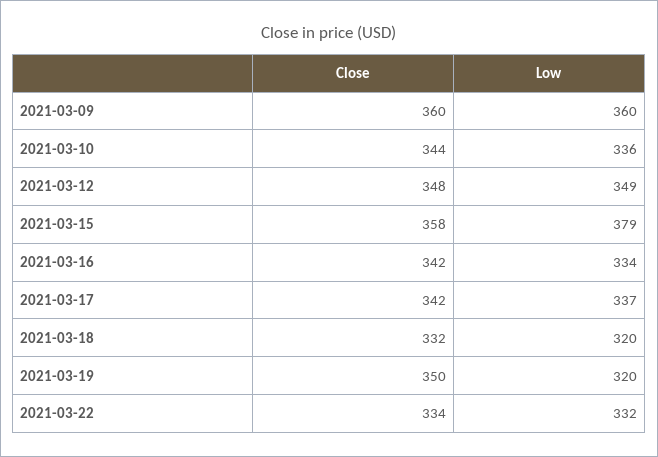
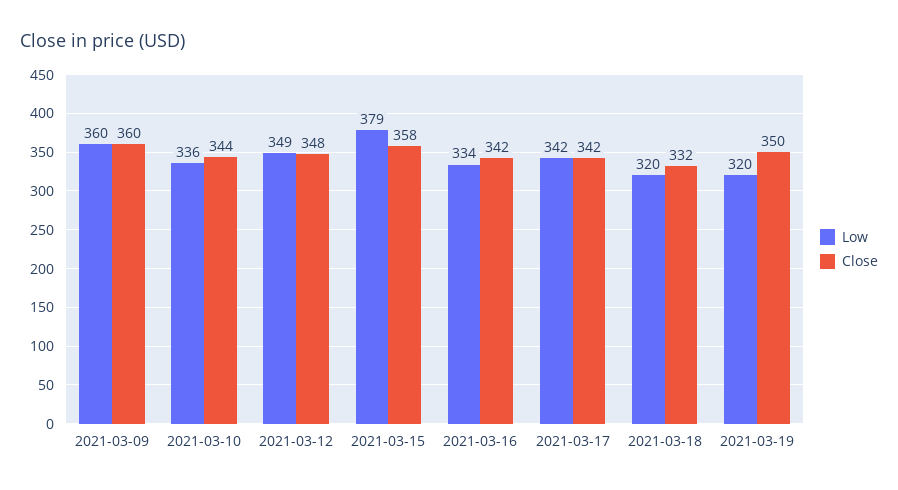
  {
    "Close": {
      "2021-03-09": 360,
      "2021-03-10": 344,
      "2021-03-12": 348,
      "2021-03-15": 358,
      "2021-03-16": 342,
      "2021-03-17": 342,
      "2021-03-18": 332,
-     "2021-03-19": 350,
+     "2021-03-19": 350
-     "2021-03-22": 334
    },
    "Low": {
      "2021-03-09": 360,
      "2021-03-10": 336,
      "2021-03-12": 349,
      "2021-03-15": 379,
      "2021-03-16": 334,
-     "2021-03-17": 337,
+     "2021-03-17": 342,
      "2021-03-18": 320,
-     "2021-03-19": 320,
+     "2021-03-19": 320
-     "2021-03-22": 332
    }
  }

